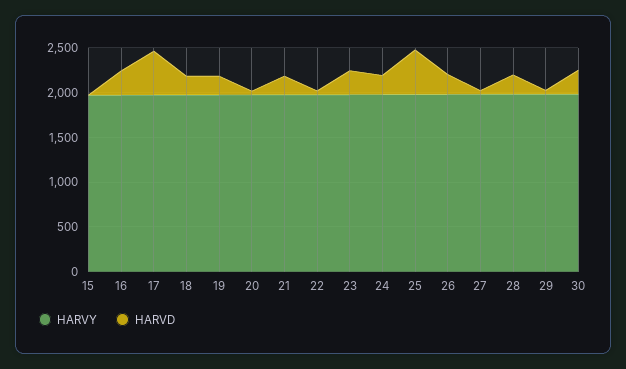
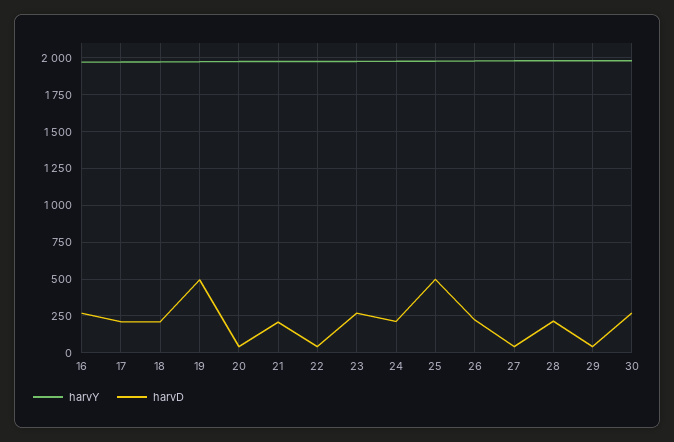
  {
    "HARVY": {
-     "15": 2000,
      "16": 1950,
      "17": 1950,
      "18": 1950,
      "19": 2000,
      "20": 2000,
      "21": 2000,
      "22": 2000,
      "23": 2000,
      "24": 2000,
      "25": 2000,
      "26": 2000,
      "27": 2000,
      "28": 2000,
      "29": 2000,
      "30": 2000
    },
    "HARVD": {
-     "15": 0,
      "16": 250,
-     "17": 500,
+     "17": 200,
      "18": 200,
-     "19": 200,
+     "19": 500,
      "20": 50,
      "21": 200,
      "22": 50,
      "23": 250,
      "24": 200,
      "25": 500,
      "26": 200,
      "27": 50,
      "28": 200,
      "29": 50,
      "30": 250
    }
  }

